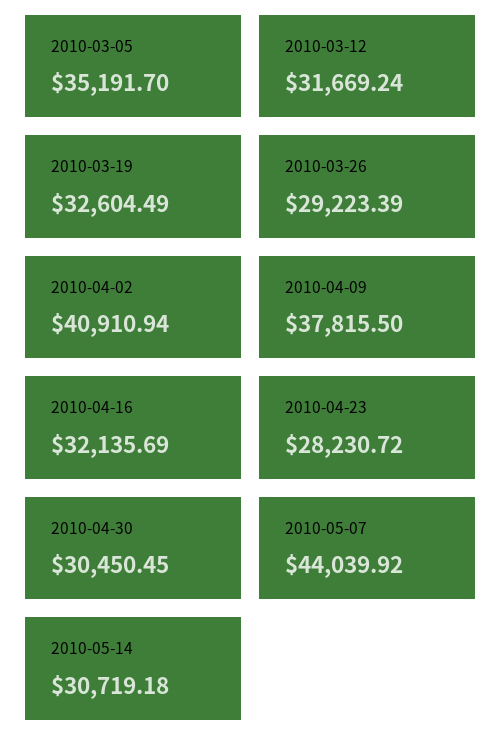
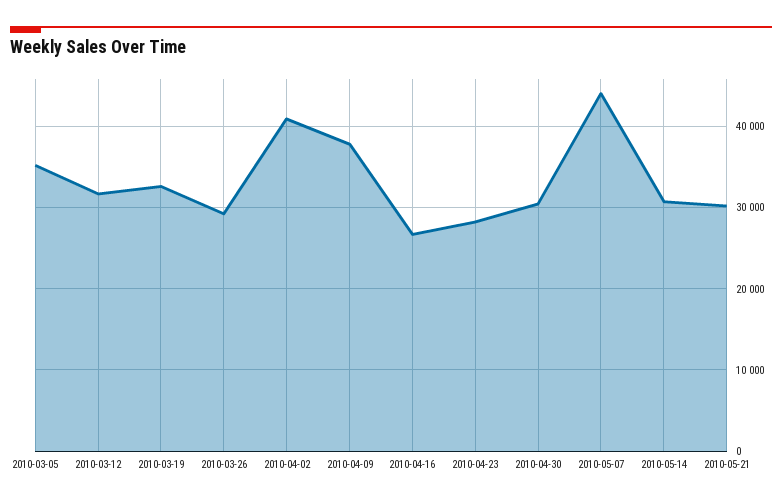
  {
    "2010-03-05": 35191.7,
    "2010-03-12": 31669.24,
    "2010-03-19": 32604.49,
    "2010-03-26": 29223.39,
    "2010-04-02": 40910.94,
    "2010-04-09": 37815.5,
-   "2010-04-16": 32135.69,
+   "2010-04-16": 27000,
    "2010-04-23": 28230.72,
    "2010-04-30": 30450.45,
    "2010-05-07": 44039.92,
-   "2010-05-14": 30719.18
+   "2010-05-14": 30719.18,
+   "2010-05-21": 30000
  }

